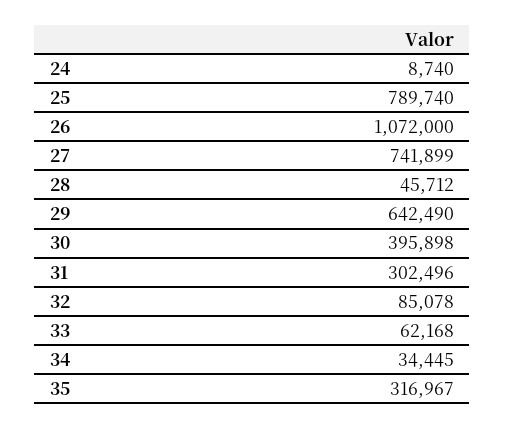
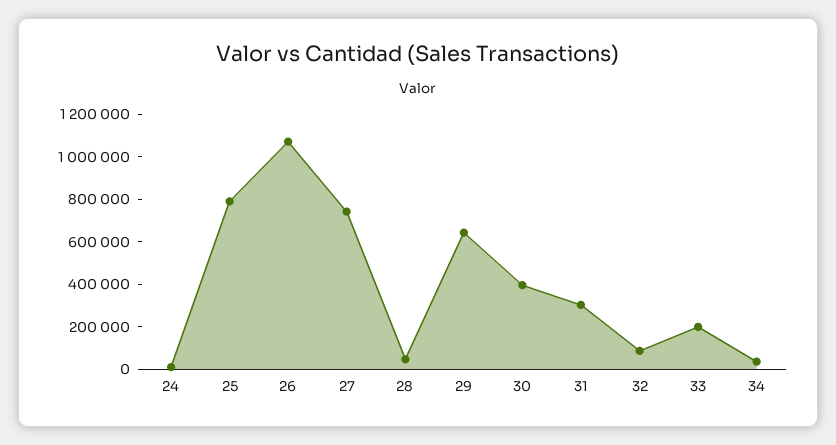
  {
    "24": 8740,
    "25": 789740,
    "26": 1072000,
    "27": 741899,
    "28": 45712,
    "29": 642490,
    "30": 395898,
    "31": 302496,
    "32": 85078,
-   "33": 62168,
+   "33": 200000,
-   "34": 34445,
+   "34": 34445
-   "35": 316967
  }

